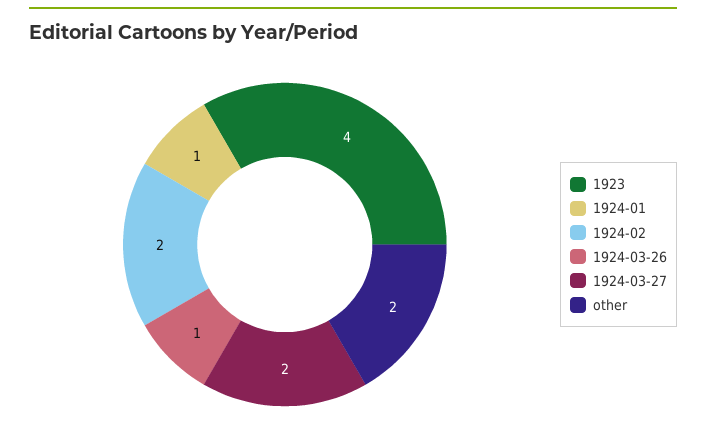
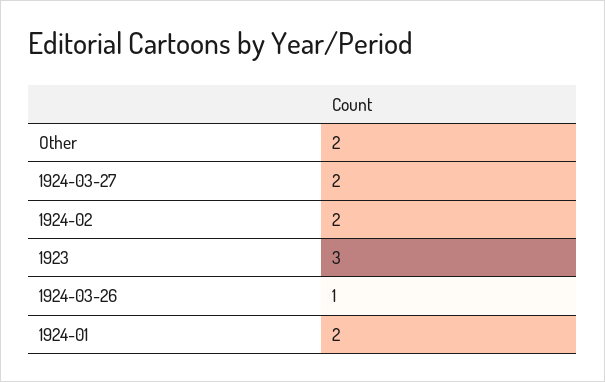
  {
-   "1923": 4,
+   "1923": 3,
-   "1924-01": 1,
+   "1924-01": 2,
    "1924-02": 2,
    "1924-03-26": 1,
    "1924-03-27": 2,
    "other": 2
  }

